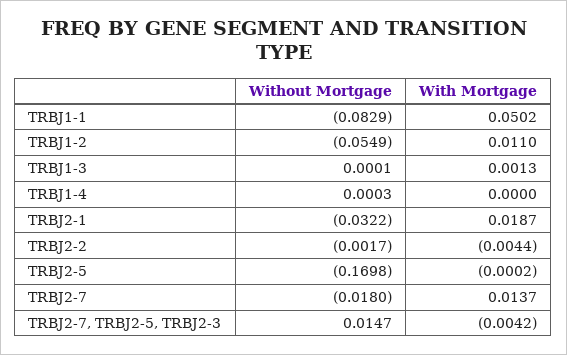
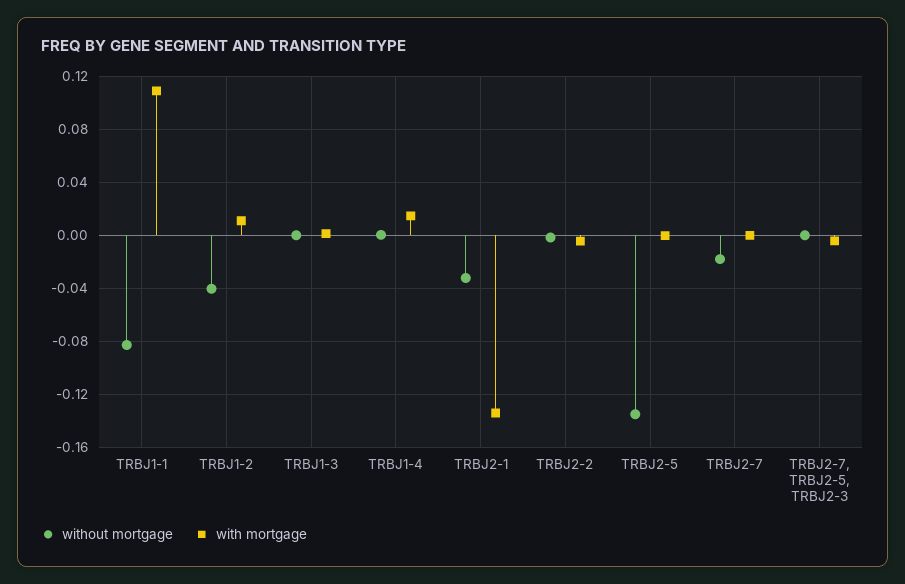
  {
    "Without Mortgage": {
      "TRBJ1-1": -0.0829,
-     "TRBJ1-2": -0.0549,
+     "TRBJ1-2": -0.04,
      "TRBJ1-3": 0.0001,
      "TRBJ1-4": 0.0003,
      "TRBJ2-1": -0.0322,
      "TRBJ2-2": -0.0017,
-     "TRBJ2-5": -0.1698,
+     "TRBJ2-5": -0.135,
      "TRBJ2-7": -0.018,
-     "TRBJ2-7, TRBJ2-5, TRBJ2-3": 0.0147
+     "TRBJ2-7, TRBJ2-5, TRBJ2-3": 0
    },
    "With Mortgage": {
-     "TRBJ1-1": 0.0502,
+     "TRBJ1-1": 0.11,
      "TRBJ1-2": 0.011,
      "TRBJ1-3": 0.0013,
-     "TRBJ1-4": 0,
+     "TRBJ1-4": 0.015,
-     "TRBJ2-1": 0.0187,
+     "TRBJ2-1": -0.135,
      "TRBJ2-2": -0.0044,
      "TRBJ2-5": -0.0002,
-     "TRBJ2-7": 0.0137,
+     "TRBJ2-7": 0,
      "TRBJ2-7, TRBJ2-5, TRBJ2-3": -0.0042
    }
  }

